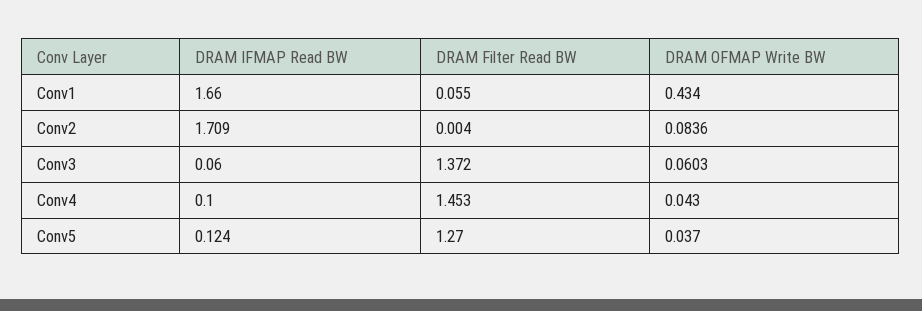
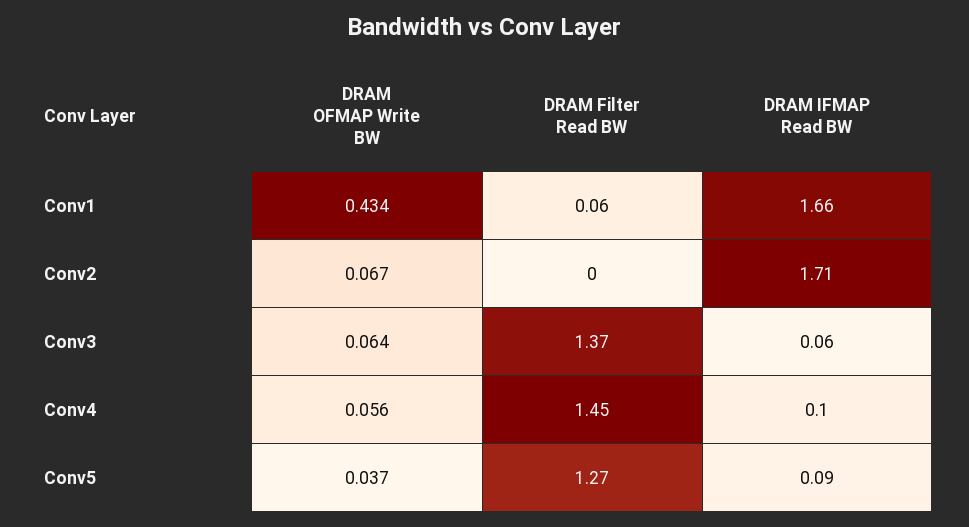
  {
    "DRAM IFMAP Read BW": {
      "Conv1": 1.66,
      "Conv2": 1.709,
      "Conv3": 0.06,
      "Conv4": 0.1,
-     "Conv5": 0.124
+     "Conv5": 0.09
    },
    "DRAM Filter Read BW": {
      "Conv1": 0.055,
      "Conv2": 0.004,
      "Conv3": 1.372,
      "Conv4": 1.453,
      "Conv5": 1.27
    },
    "DRAM OFMAP Write BW": {
      "Conv1": 0.434,
-     "Conv2": 0.0836,
+     "Conv2": 0.067,
-     "Conv3": 0.0603,
+     "Conv3": 0.064,
-     "Conv4": 0.043,
+     "Conv4": 0.056,
      "Conv5": 0.037
    }
  }

